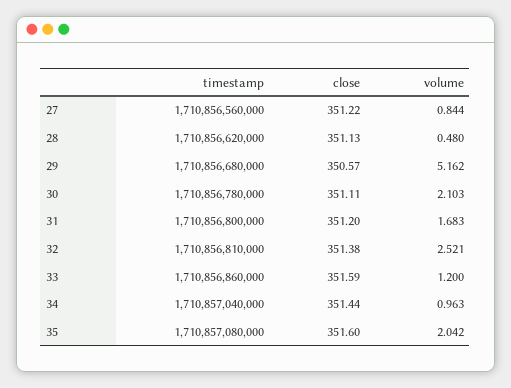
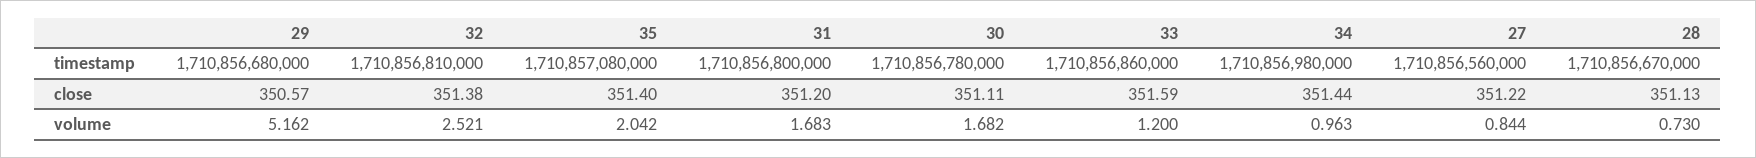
  {
    "timestamp": {
      "27": 1710856560000,
-     "28": 1710856620000,
+     "28": 1710856670000,
      "29": 1710856680000,
      "30": 1710856780000,
      "31": 1710856800000,
      "32": 1710856810000,
      "33": 1710856860000,
-     "34": 1710857040000,
+     "34": 1710856980000,
      "35": 1710857080000
    },
    "close": {
      "27": 351.22,
      "28": 351.13,
      "29": 350.57,
      "30": 351.11,
      "31": 351.2,
      "32": 351.38,
      "33": 351.59,
      "34": 351.44,
-     "35": 351.6
+     "35": 351.4
    },
    "volume": {
      "27": 0.844,
-     "28": 0.48,
+     "28": 0.73,
      "29": 5.162,
-     "30": 2.103,
+     "30": 1.682,
      "31": 1.683,
      "32": 2.521,
      "33": 1.2,
      "34": 0.963,
      "35": 2.042
    }
  }

